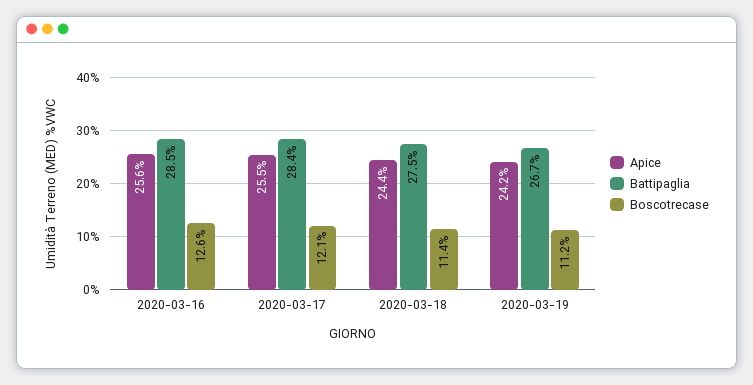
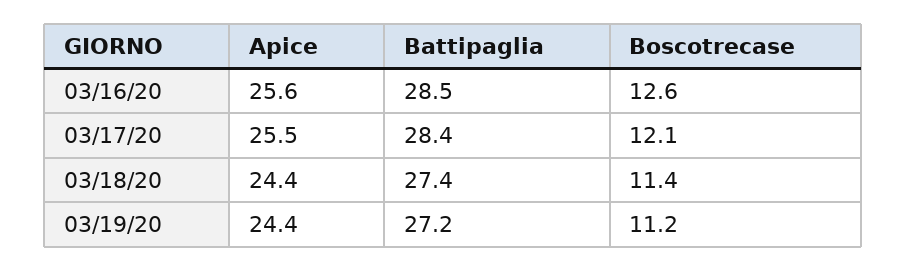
  {
    "Apice": {
      "2020-03-16": 25.6,
      "2020-03-17": 25.5,
      "2020-03-18": 24.4,
-     "2020-03-19": 24.2
+     "2020-03-19": 24.4
    },
    "Battipaglia": {
      "2020-03-16": 28.5,
      "2020-03-17": 28.4,
-     "2020-03-18": 27.5,
+     "2020-03-18": 27.4,
-     "2020-03-19": 26.7
+     "2020-03-19": 27.2
    },
    "Boscotrecase": {
      "2020-03-16": 12.6,
      "2020-03-17": 12.1,
      "2020-03-18": 11.4,
      "2020-03-19": 11.2
    }
  }

